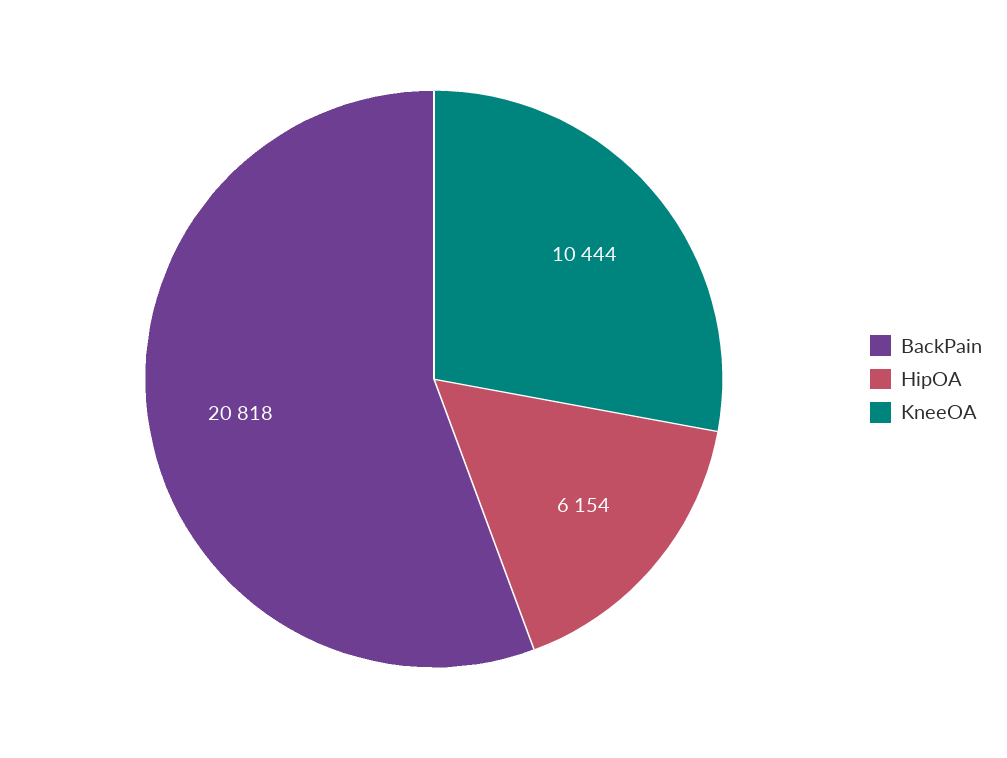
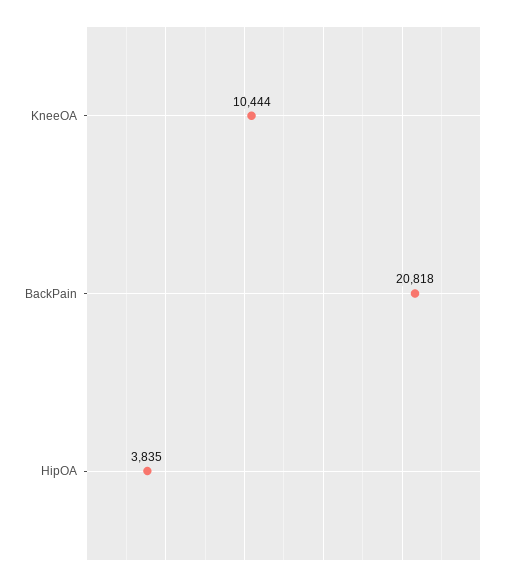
  {
    "BackPain": 20818,
-   "HipOA": 6154,
+   "HipOA": 3835,
    "KneeOA": 10444
  }

